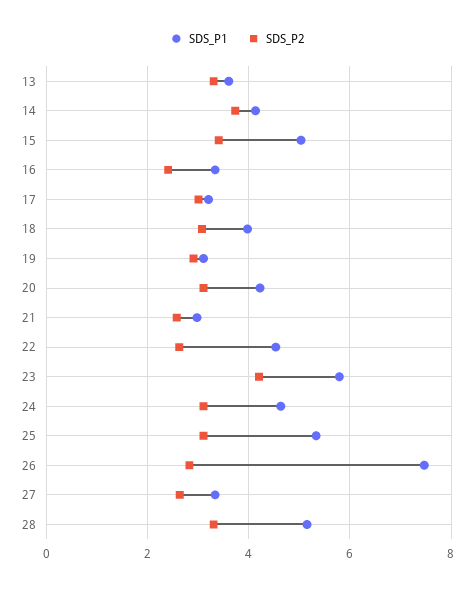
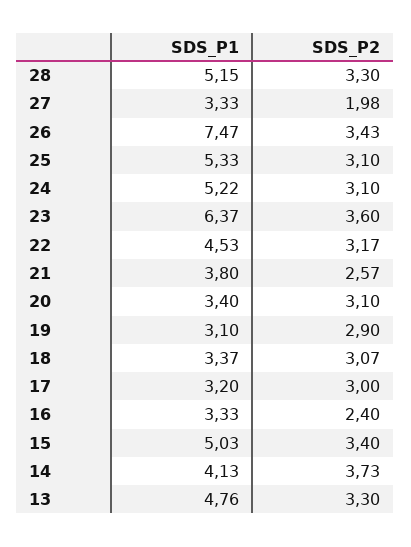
  {
    "SDS_P1": {
-     "13": 3.6,
+     "13": 4.76,
      "14": 4.13,
      "15": 5.03,
      "16": 3.33,
      "17": 3.2,
-     "18": 4,
+     "18": 3.37,
      "19": 3.1,
-     "20": 4.2,
+     "20": 3.4,
-     "21": 3,
+     "21": 3.8,
      "22": 4.53,
-     "23": 5.8,
+     "23": 6.37,
-     "24": 4.6,
+     "24": 5.22,
      "25": 5.33,
      "26": 7.47,
      "27": 3.33,
      "28": 5.15
    },
    "SDS_P2": {
      "13": 3.3,
      "14": 3.73,
      "15": 3.4,
      "16": 2.4,
      "17": 3,
      "18": 3.07,
      "19": 2.9,
      "20": 3.1,
      "21": 2.57,
-     "22": 2.6,
+     "22": 3.17,
-     "23": 4.2,
+     "23": 3.6,
      "24": 3.1,
      "25": 3.1,
-     "26": 2.8,
+     "26": 3.43,
-     "27": 2.6,
+     "27": 1.98,
      "28": 3.3
    }
  }

